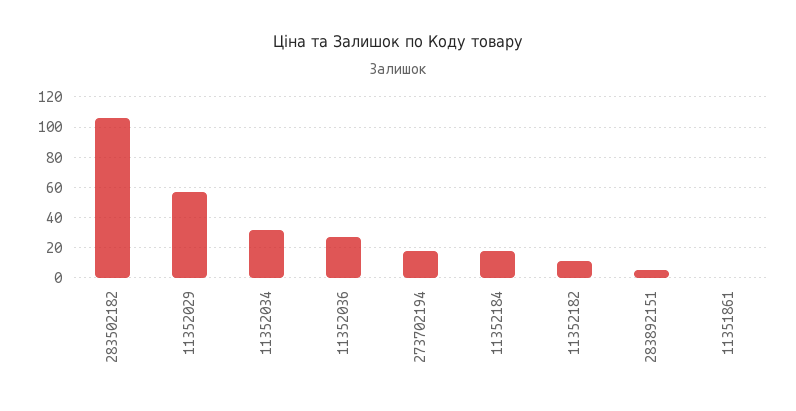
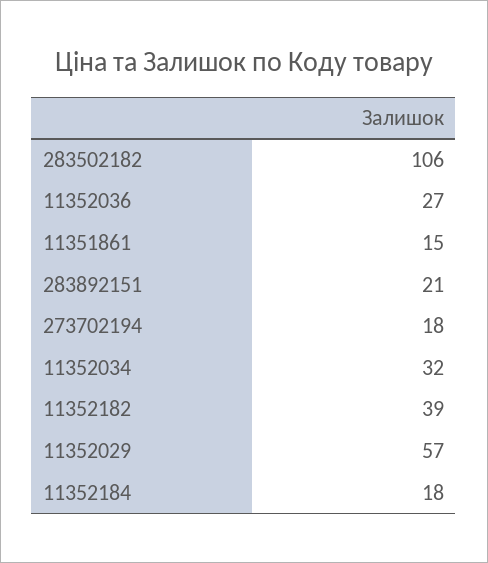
  {
    "283502182": 106,
    "11352029": 57,
    "11352034": 32,
    "11352036": 27,
    "273702194": 18,
    "11352184": 18,
-   "11352182": 10,
+   "11352182": 39,
-   "283892151": 5,
+   "283892151": 21,
-   "11351861": 0
+   "11351861": 15
  }

